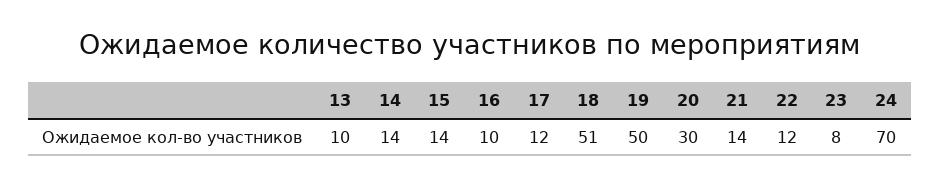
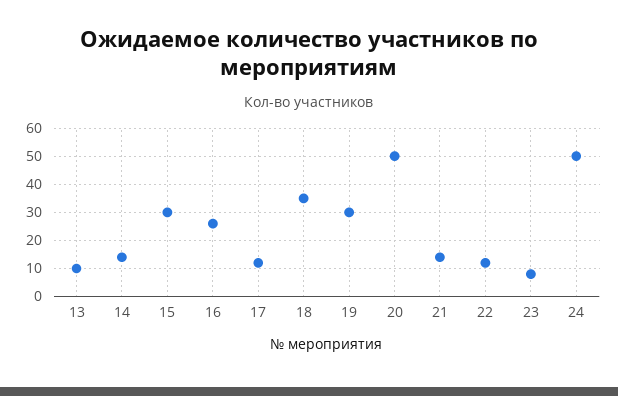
  {
    "13": 10,
    "14": 14,
-   "15": 14,
+   "15": 30,
-   "16": 10,
+   "16": 25,
    "17": 12,
-   "18": 51,
+   "18": 35,
-   "19": 50,
+   "19": 30,
-   "20": 30,
+   "20": 50,
    "21": 14,
    "22": 12,
    "23": 8,
-   "24": 70
+   "24": 50
  }

